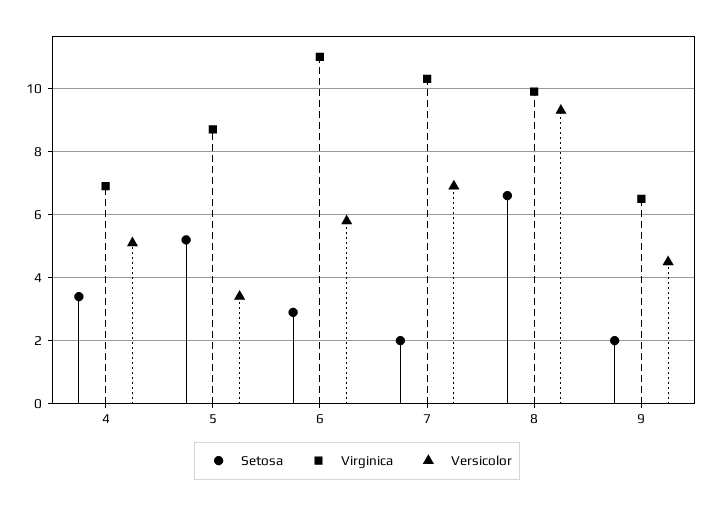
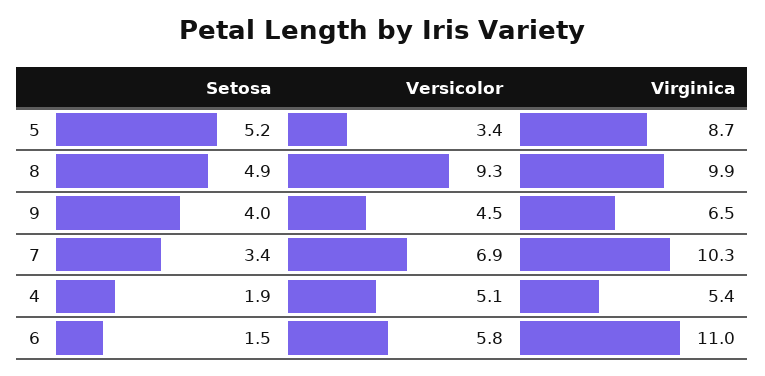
  {
    "Setosa": {
-     "4": 3.5,
+     "4": 1.9,
      "5": 5.2,
-     "6": 3,
+     "6": 1.5,
-     "7": 2,
+     "7": 3.4,
-     "8": 6.5,
+     "8": 4.9,
-     "9": 2
+     "9": 4
    },
    "Virginica": {
-     "4": 7,
+     "4": 5.4,
      "5": 8.7,
      "6": 11,
      "7": 10.3,
      "8": 9.9,
      "9": 6.5
    },
    "Versicolor": {
      "4": 5.1,
      "5": 3.4,
      "6": 5.8,
      "7": 6.9,
      "8": 9.3,
      "9": 4.5
    }
  }

